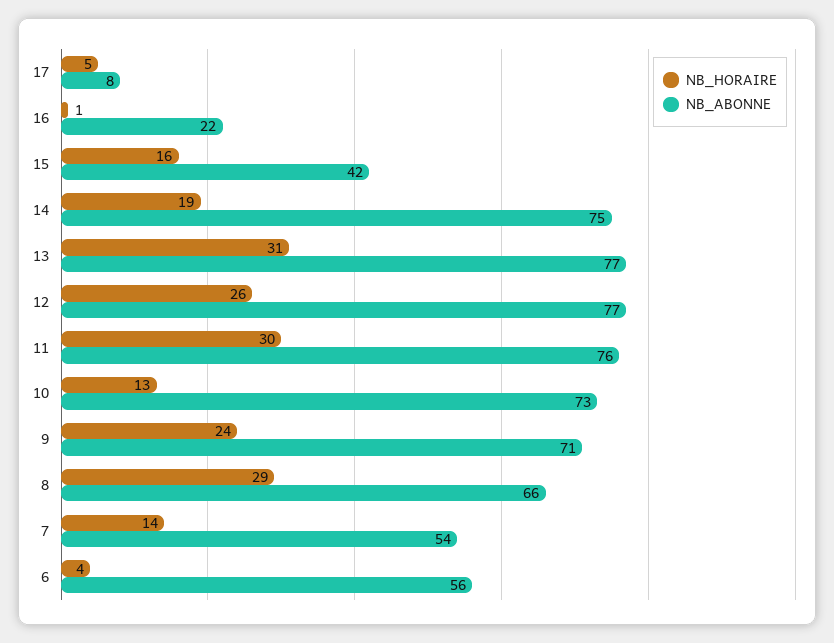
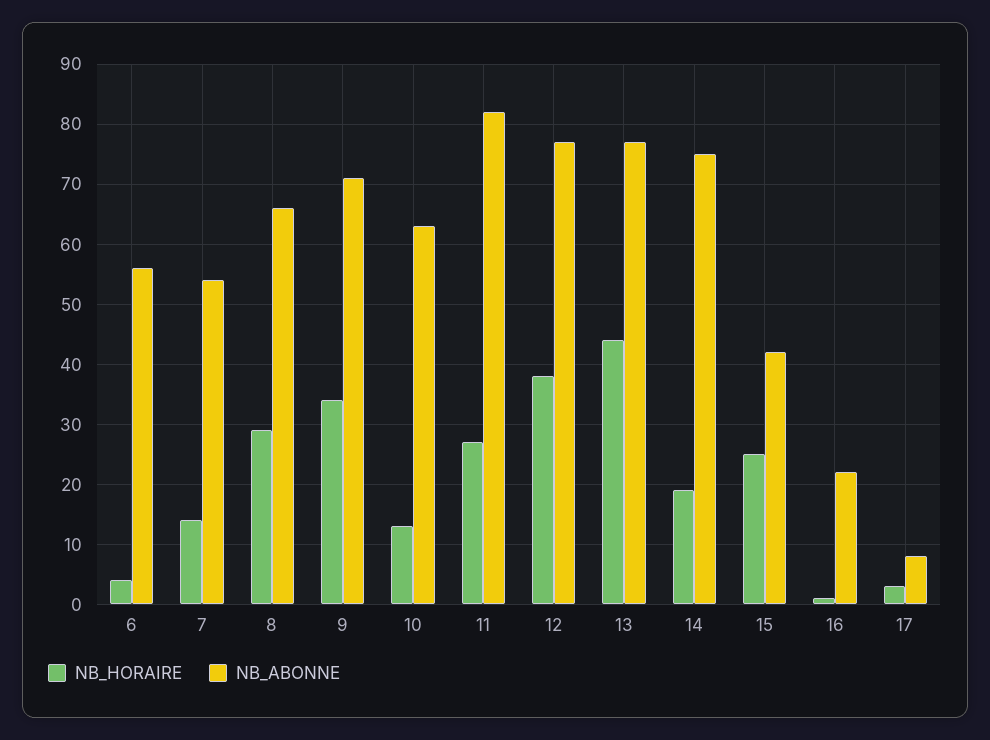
  {
    "NB_HORAIRE": {
-     "17": 5,
+     "17": 3,
      "16": 1,
-     "15": 16,
+     "15": 25,
      "14": 19,
-     "13": 31,
+     "13": 44,
-     "12": 26,
+     "12": 38,
-     "11": 30,
+     "11": 27,
      "10": 13,
-     "9": 24,
+     "9": 34,
      "8": 29,
      "7": 14,
      "6": 4
    },
    "NB_ABONNE": {
      "17": 8,
      "16": 22,
      "15": 42,
      "14": 75,
      "13": 77,
      "12": 77,
-     "11": 76,
+     "11": 82,
-     "10": 73,
+     "10": 63,
      "9": 71,
      "8": 66,
      "7": 54,
      "6": 56
    }
  }

